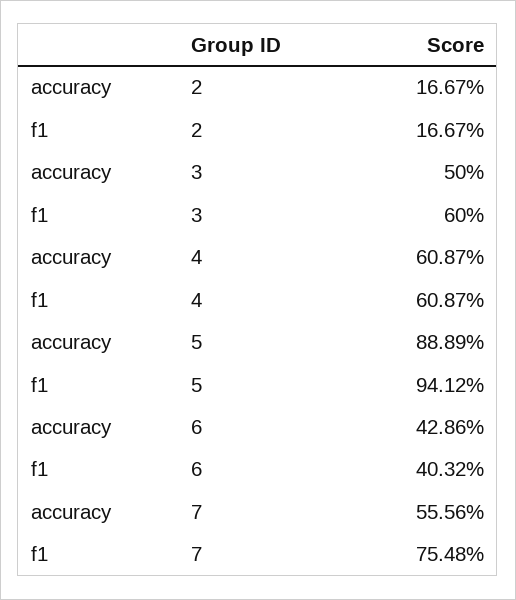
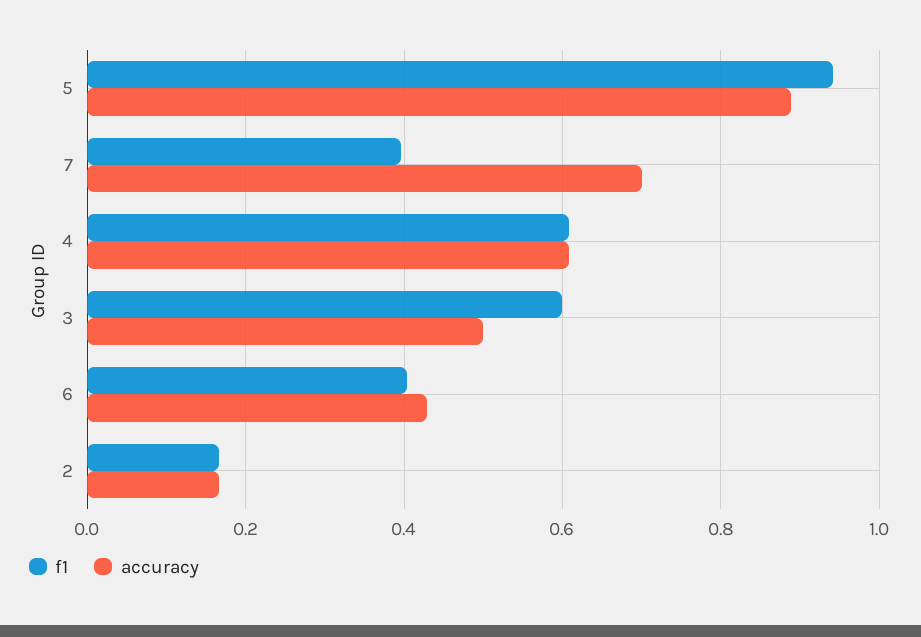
  {
    "accuracy": {
      "2": 0.1667,
      "3": 0.5,
      "4": 0.6087,
      "5": 0.8889,
      "6": 0.4286,
-     "7": 0.5556
+     "7": 0.7
    },
    "f1": {
      "2": 0.1667,
      "3": 0.6,
      "4": 0.6087,
      "5": 0.9412,
      "6": 0.4032,
-     "7": 0.7548
+     "7": 0.4
    }
  }

